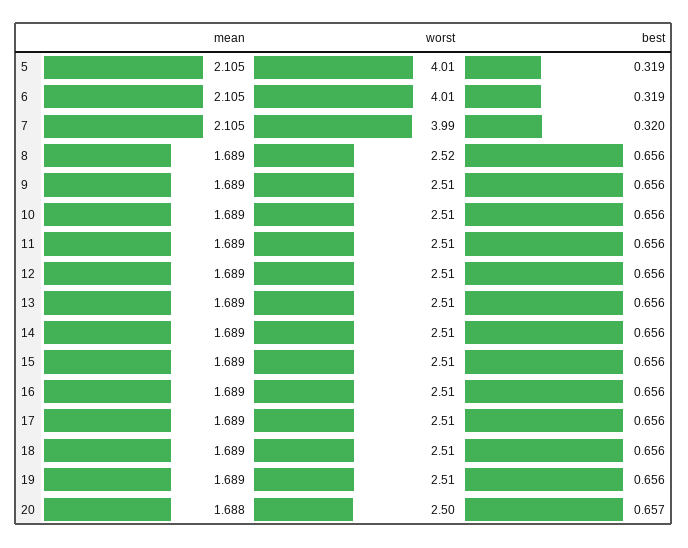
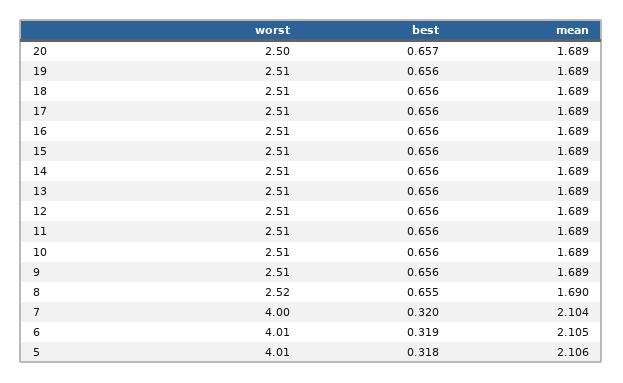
  {
    "mean": {
-     "5": 2.105,
+     "5": 2.106,
      "6": 2.105,
-     "7": 2.105,
+     "7": 2.104,
-     "8": 1.689,
+     "8": 1.69,
      "9": 1.689,
      "10": 1.689,
      "11": 1.689,
      "12": 1.689,
      "13": 1.689,
      "14": 1.689,
      "15": 1.689,
      "16": 1.689,
      "17": 1.689,
      "18": 1.689,
      "19": 1.689,
-     "20": 1.688
+     "20": 1.689
    },
    "worst": {
      "5": 4.01,
      "6": 4.01,
-     "7": 3.99,
+     "7": 4,
      "8": 2.52,
      "9": 2.51,
      "10": 2.51,
      "11": 2.51,
      "12": 2.51,
      "13": 2.51,
      "14": 2.51,
      "15": 2.51,
      "16": 2.51,
      "17": 2.51,
      "18": 2.51,
      "19": 2.51,
      "20": 2.5
    },
    "best": {
-     "5": 0.319,
+     "5": 0.318,
      "6": 0.319,
      "7": 0.32,
-     "8": 0.656,
+     "8": 0.655,
      "9": 0.656,
      "10": 0.656,
      "11": 0.656,
      "12": 0.656,
      "13": 0.656,
      "14": 0.656,
      "15": 0.656,
      "16": 0.656,
      "17": 0.656,
      "18": 0.656,
      "19": 0.656,
      "20": 0.657
    }
  }

